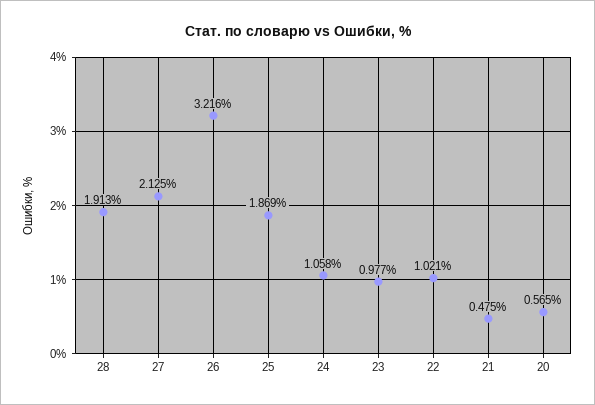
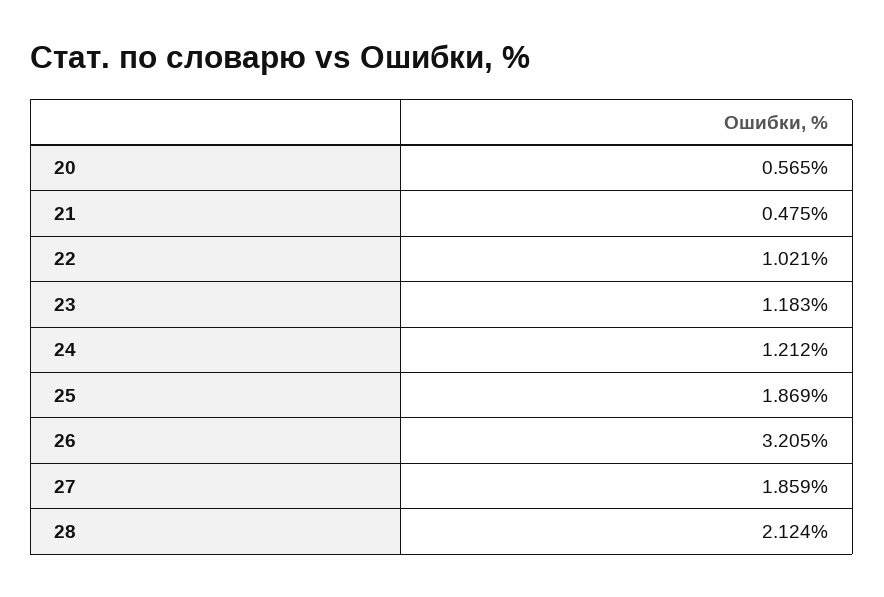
  {
-   "28": 1.913,
+   "28": 2.124,
-   "27": 2.125,
+   "27": 1.859,
-   "26": 3.216,
+   "26": 3.205,
    "25": 1.869,
-   "24": 1.058,
+   "24": 1.212,
-   "23": 0.977,
+   "23": 1.183,
    "22": 1.021,
    "21": 0.475,
    "20": 0.565
  }

